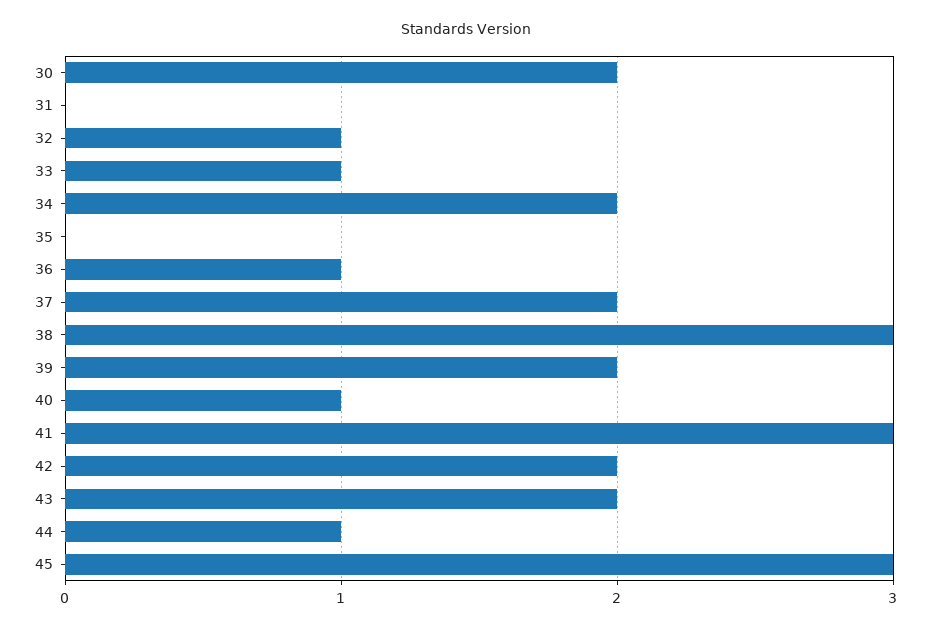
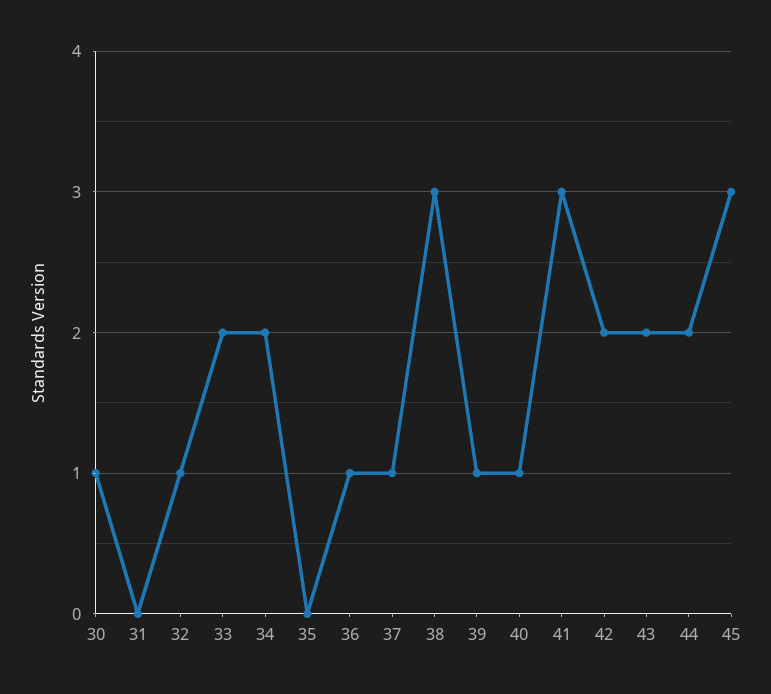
  {
-   "30": 2,
+   "30": 1,
    "31": 0,
    "32": 1,
-   "33": 1,
+   "33": 2,
    "34": 2,
    "35": 0,
    "36": 1,
-   "37": 2,
+   "37": 1,
    "38": 3,
-   "39": 2,
+   "39": 1,
    "40": 1,
    "41": 3,
    "42": 2,
    "43": 2,
-   "44": 1,
+   "44": 2,
    "45": 3
  }

